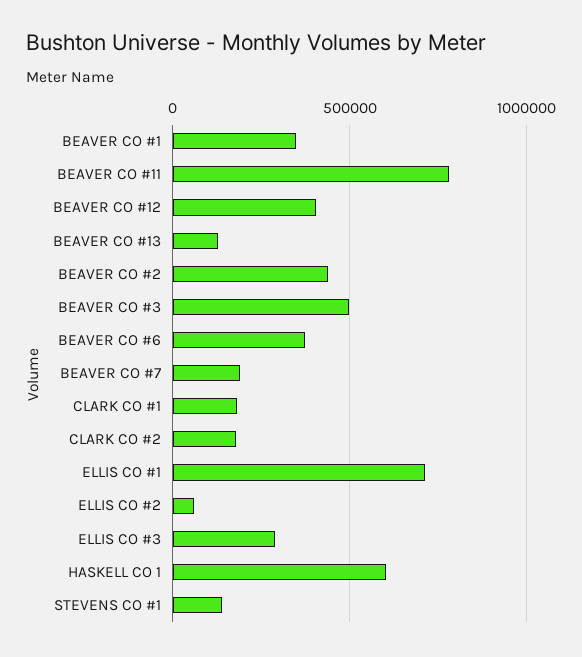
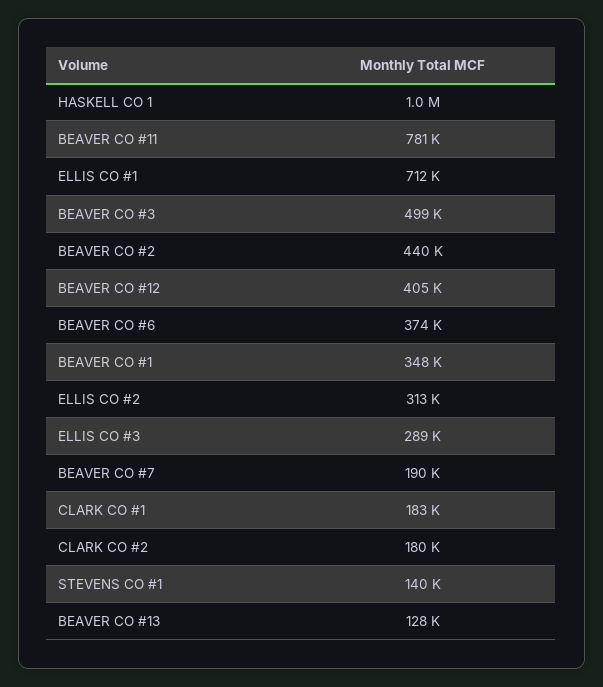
  {
    "BEAVER CO #1": 348000,
    "BEAVER CO #11": 781000,
    "BEAVER CO #12": 405000,
    "BEAVER CO #13": 128000,
    "BEAVER CO #2": 440000,
    "BEAVER CO #3": 499000,
    "BEAVER CO #6": 374000,
    "BEAVER CO #7": 190000,
    "CLARK CO #1": 183000,
    "CLARK CO #2": 180000,
    "ELLIS CO #1": 712000,
-   "ELLIS CO #2": 50000,
+   "ELLIS CO #2": 313000,
    "ELLIS CO #3": 289000,
-   "HASKELL CO 1": 600000,
+   "HASKELL CO 1": 1000000,
    "STEVENS CO #1": 140000
  }

